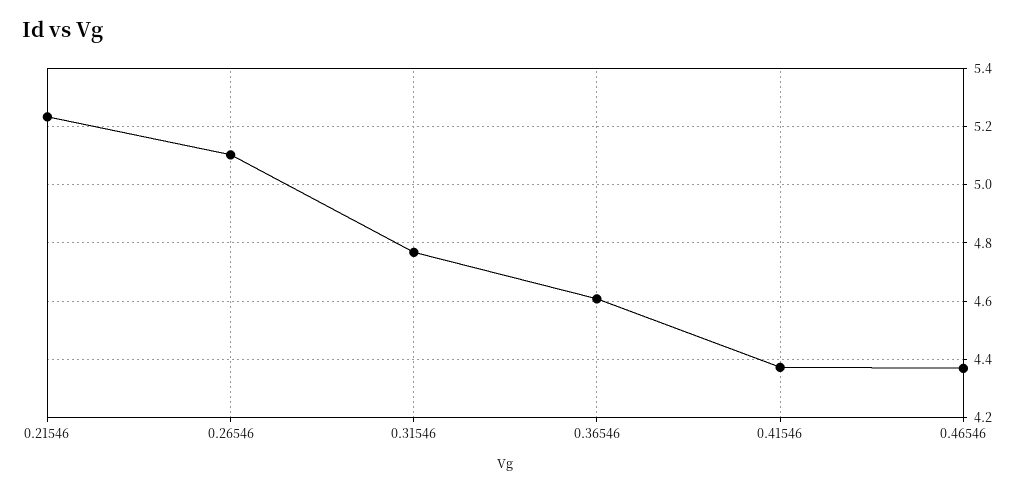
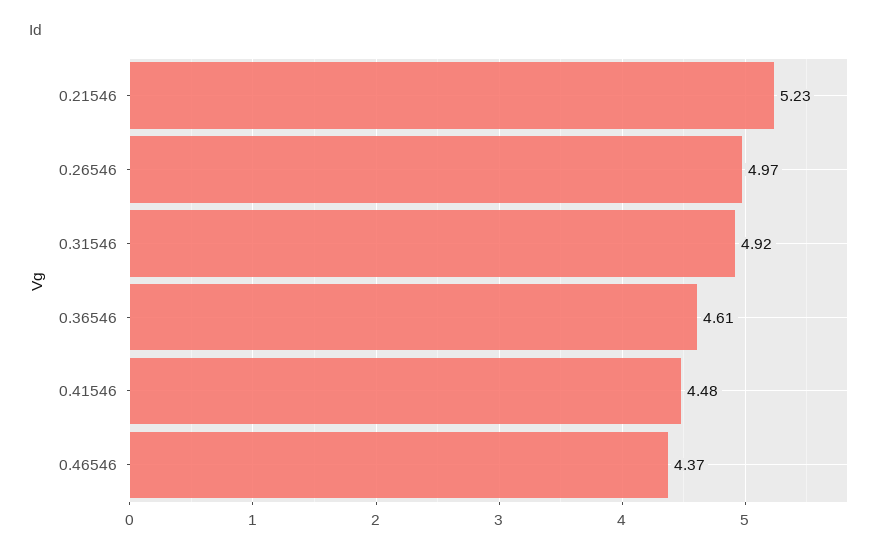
  {
    "0.21546": 5.23,
-   "0.26546": 5.1,
+   "0.26546": 4.97,
-   "0.31546": 4.775,
+   "0.31546": 4.92,
    "0.36546": 4.61,
-   "0.41546": 4.375,
+   "0.41546": 4.48,
    "0.46546": 4.37
  }

